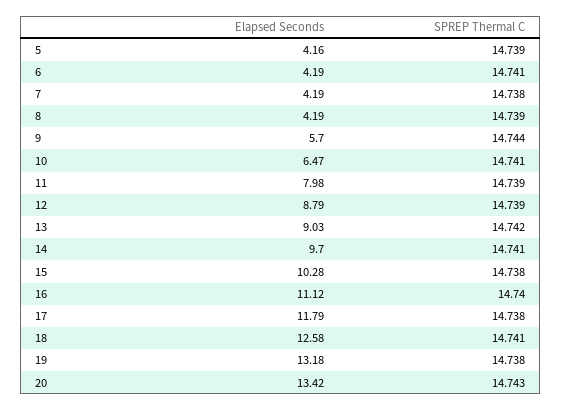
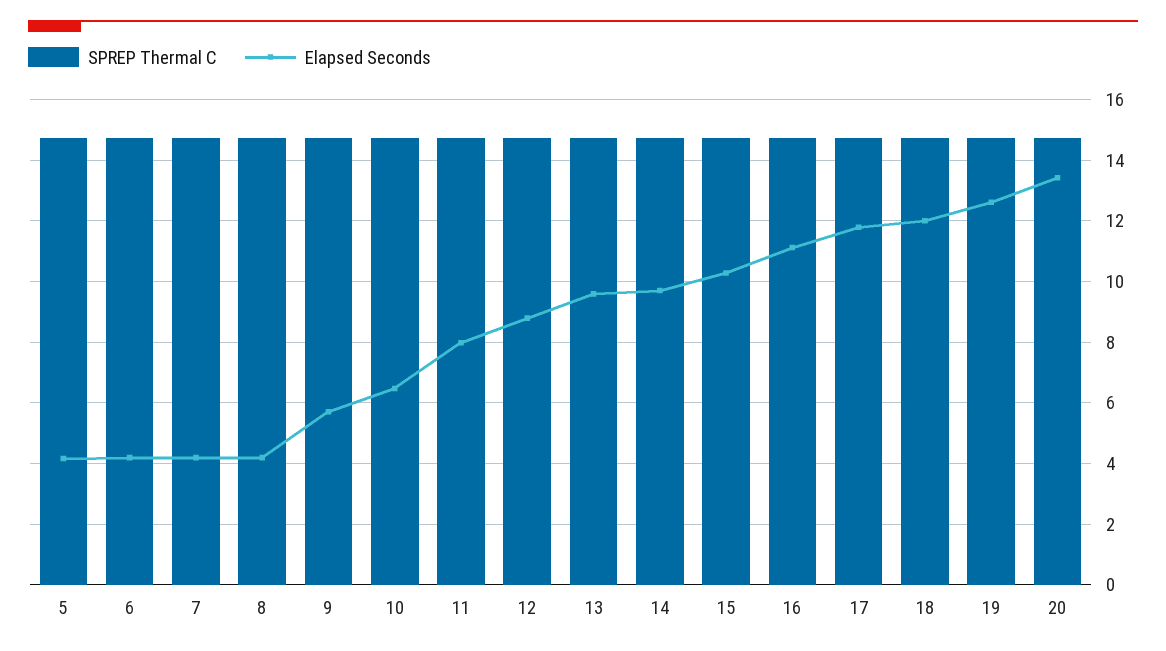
  {
    "Elapsed Seconds": {
      "5": 4.16,
      "6": 4.19,
      "7": 4.19,
      "8": 4.19,
      "9": 5.7,
      "10": 6.47,
      "11": 7.98,
      "12": 8.79,
-     "13": 9.03,
+     "13": 9.6,
      "14": 9.7,
      "15": 10.28,
      "16": 11.12,
      "17": 11.79,
-     "18": 12.58,
+     "18": 12,
-     "19": 13.18,
+     "19": 12.6,
      "20": 13.42
    },
    "SPREP Thermal C": {
      "5": 14.739,
      "6": 14.741,
      "7": 14.738,
      "8": 14.739,
      "9": 14.744,
      "10": 14.741,
      "11": 14.739,
      "12": 14.739,
      "13": 14.742,
      "14": 14.741,
      "15": 14.738,
      "16": 14.74,
      "17": 14.738,
      "18": 14.741,
      "19": 14.738,
      "20": 14.743
    }
  }

